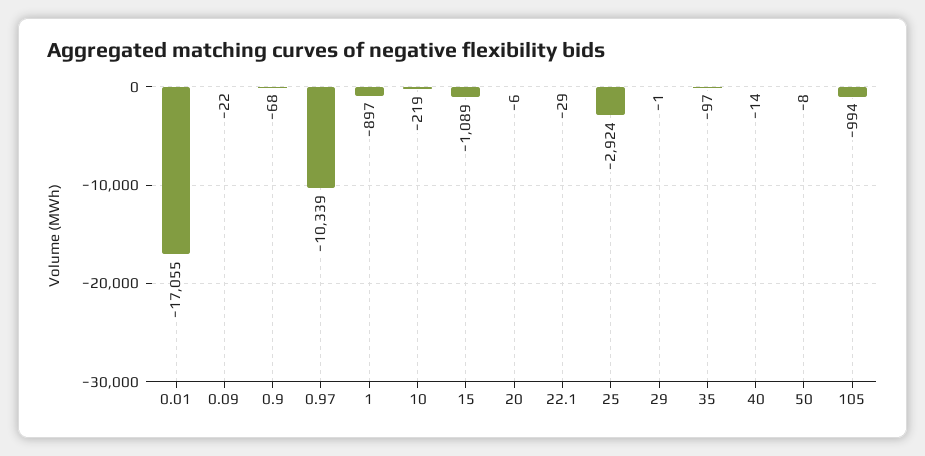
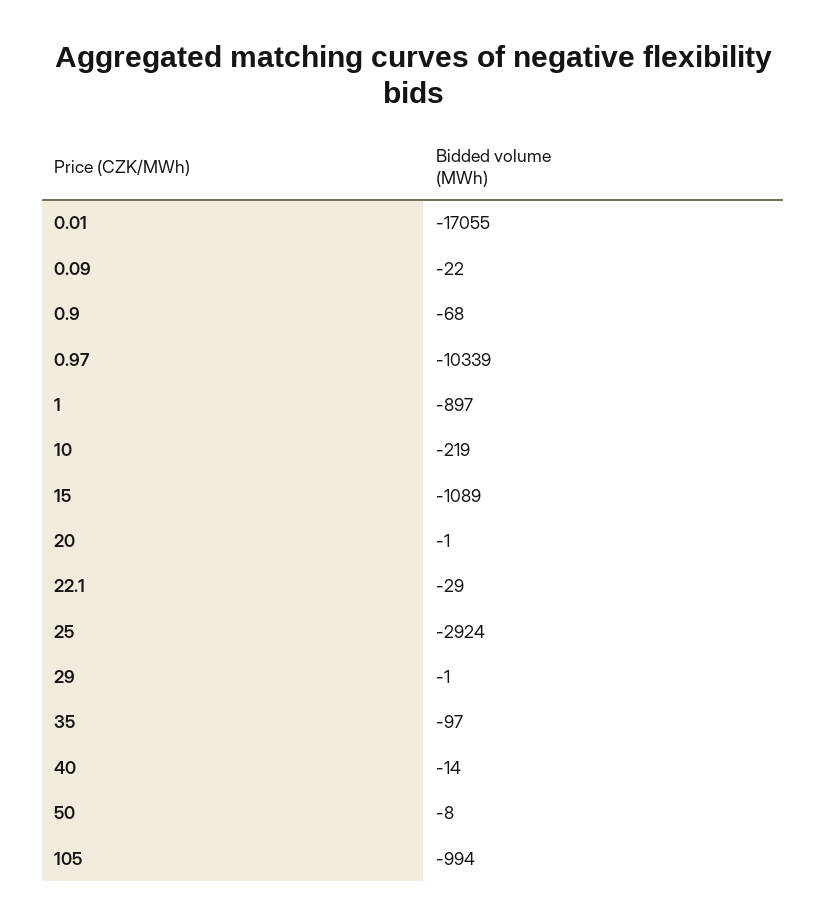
  {
    "0.01": -17055,
    "0.09": -22,
    "0.9": -68,
    "0.97": -10339,
    "1": -897,
    "10": -219,
    "15": -1089,
-   "20": -6,
+   "20": -1,
    "22.1": -29,
    "25": -2924,
    "29": -1,
    "35": -97,
    "40": -14,
    "50": -8,
    "105": -994
  }

